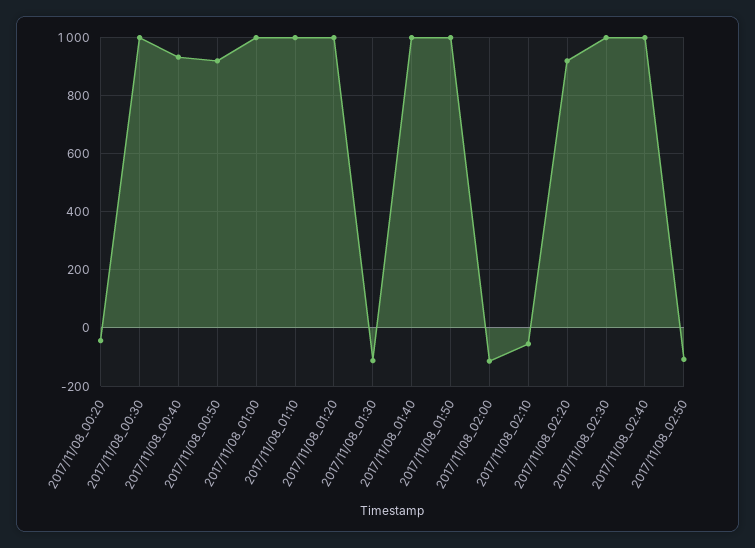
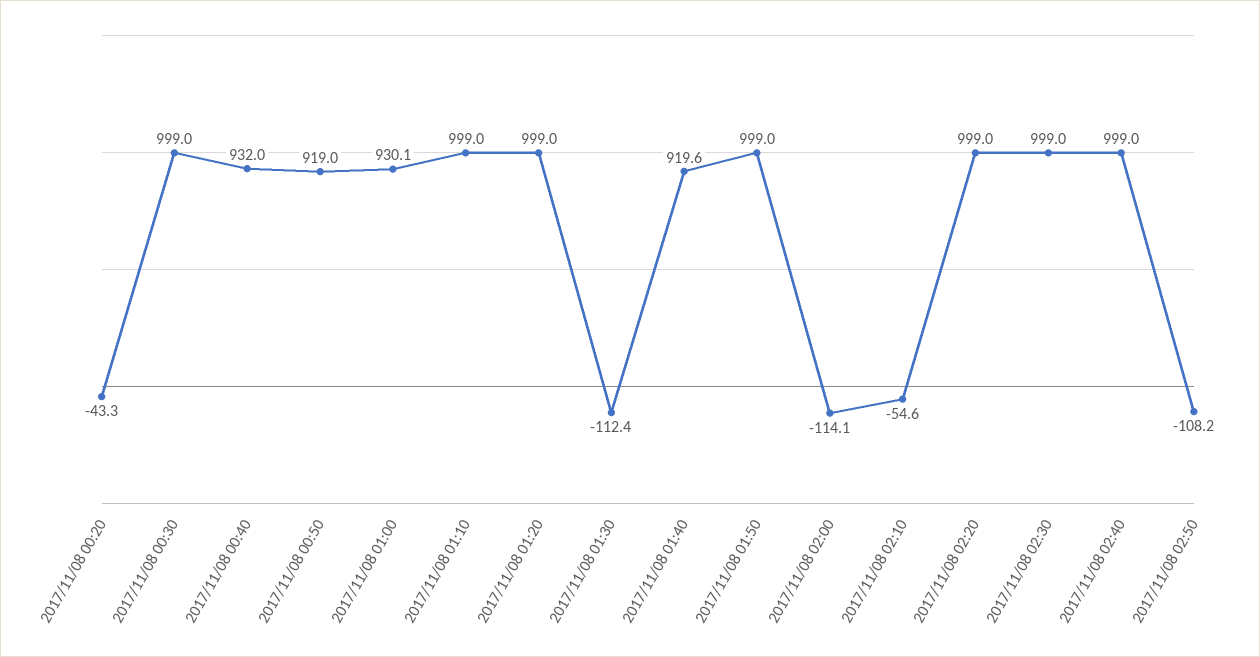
  {
    "2017/11/08_00:20": -43.3,
    "2017/11/08_00:30": 999,
    "2017/11/08_00:40": 932,
    "2017/11/08_00:50": 919,
-   "2017/11/08_01:00": 1000,
+   "2017/11/08_01:00": 930.1,
    "2017/11/08_01:10": 999,
    "2017/11/08_01:20": 999,
    "2017/11/08_01:30": -112.4,
-   "2017/11/08_01:40": 1000,
+   "2017/11/08_01:40": 919.6,
    "2017/11/08_01:50": 999,
    "2017/11/08_02:00": -114.1,
    "2017/11/08_02:10": -54.6,
-   "2017/11/08_02:20": 925,
+   "2017/11/08_02:20": 999,
    "2017/11/08_02:30": 999,
    "2017/11/08_02:40": 999,
    "2017/11/08_02:50": -108.2
  }

